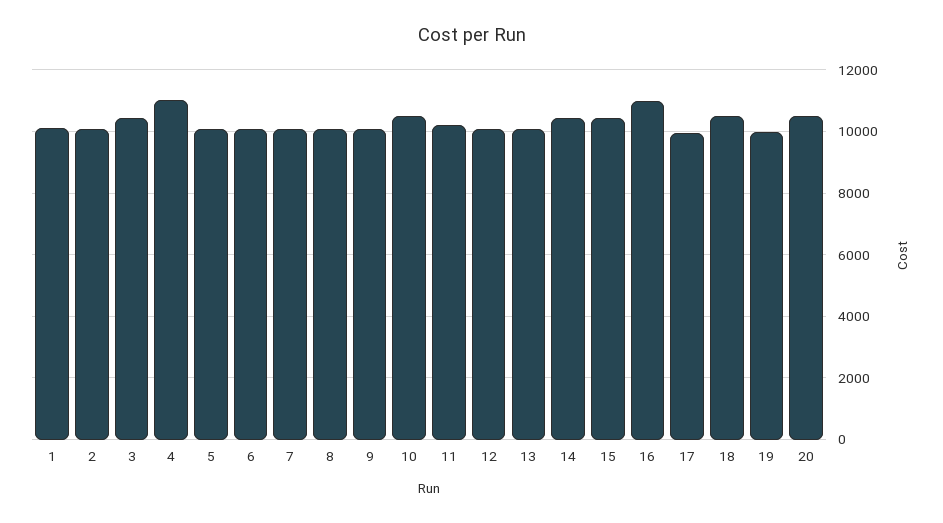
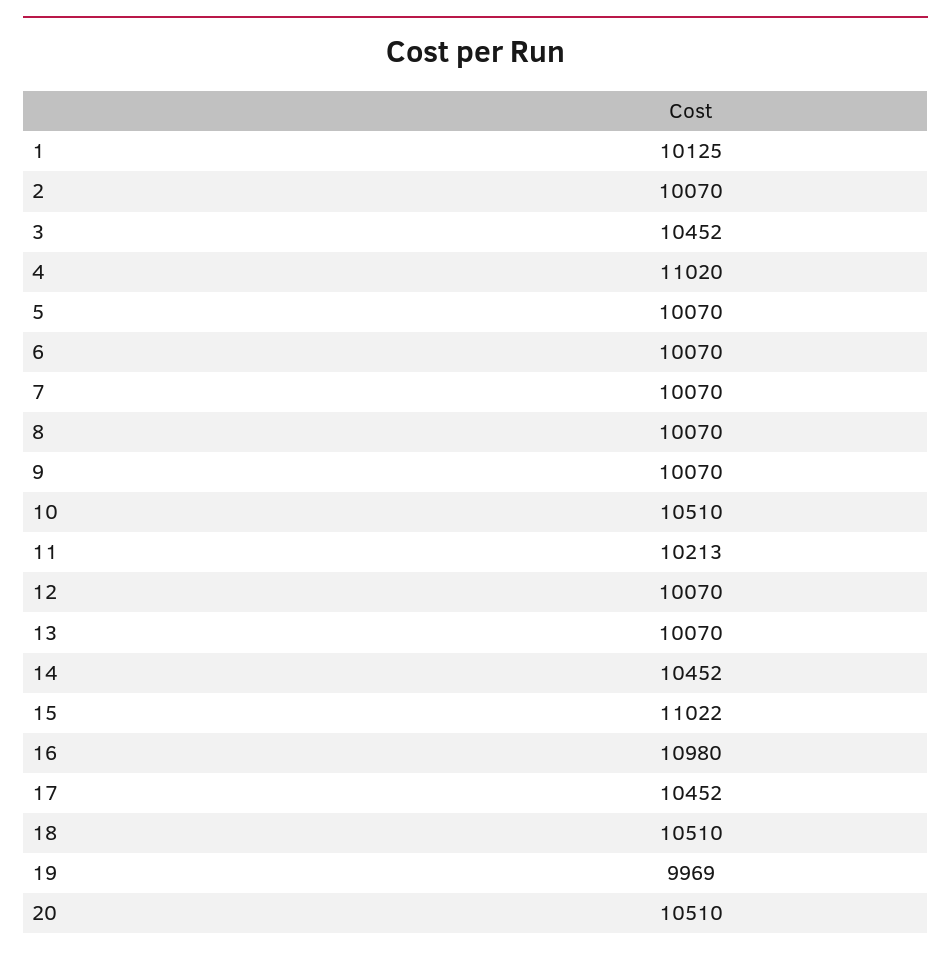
  {
    "1": 10125,
    "2": 10070,
    "3": 10452,
    "4": 11020,
    "5": 10070,
    "6": 10070,
    "7": 10070,
    "8": 10070,
    "9": 10070,
    "10": 10510,
    "11": 10213,
    "12": 10070,
    "13": 10070,
    "14": 10452,
-   "15": 10400,
+   "15": 11022,
    "16": 10980,
-   "17": 10000,
+   "17": 10452,
    "18": 10510,
    "19": 9969,
    "20": 10510
  }

